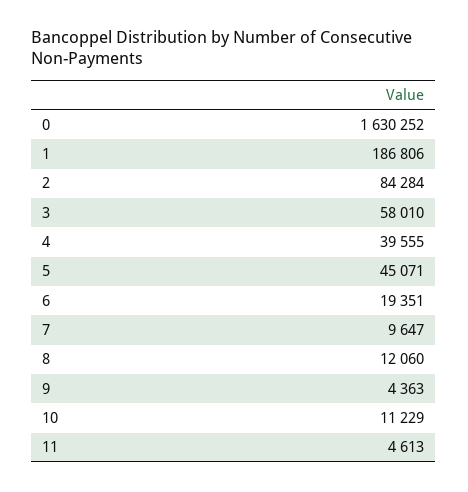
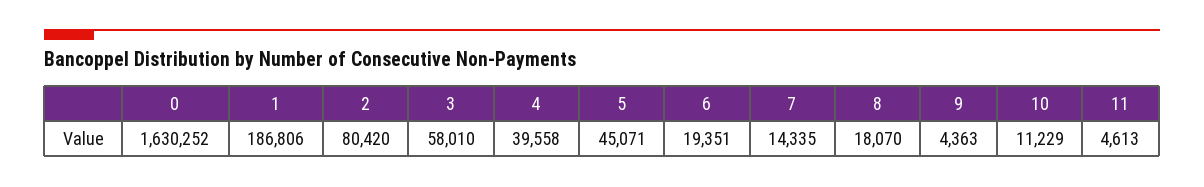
  {
    "0": 1630252,
    "1": 186806,
-   "2": 84284,
+   "2": 80420,
    "3": 58010,
-   "4": 39555,
+   "4": 39558,
    "5": 45071,
    "6": 19351,
-   "7": 9647,
+   "7": 14335,
-   "8": 12060,
+   "8": 18070,
    "9": 4363,
    "10": 11229,
    "11": 4613
  }

